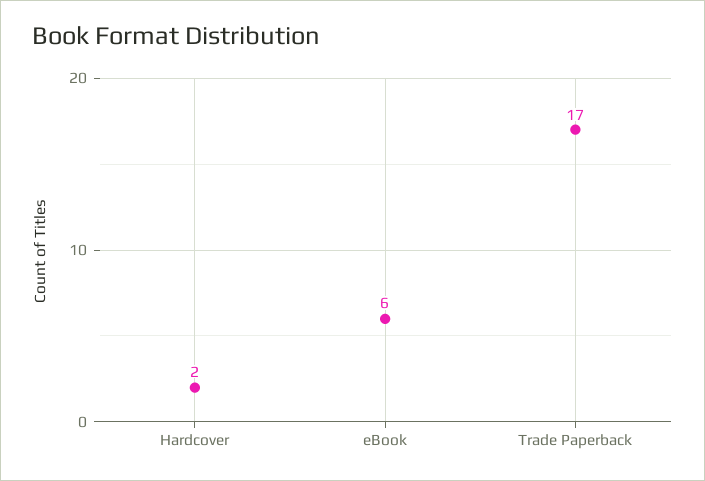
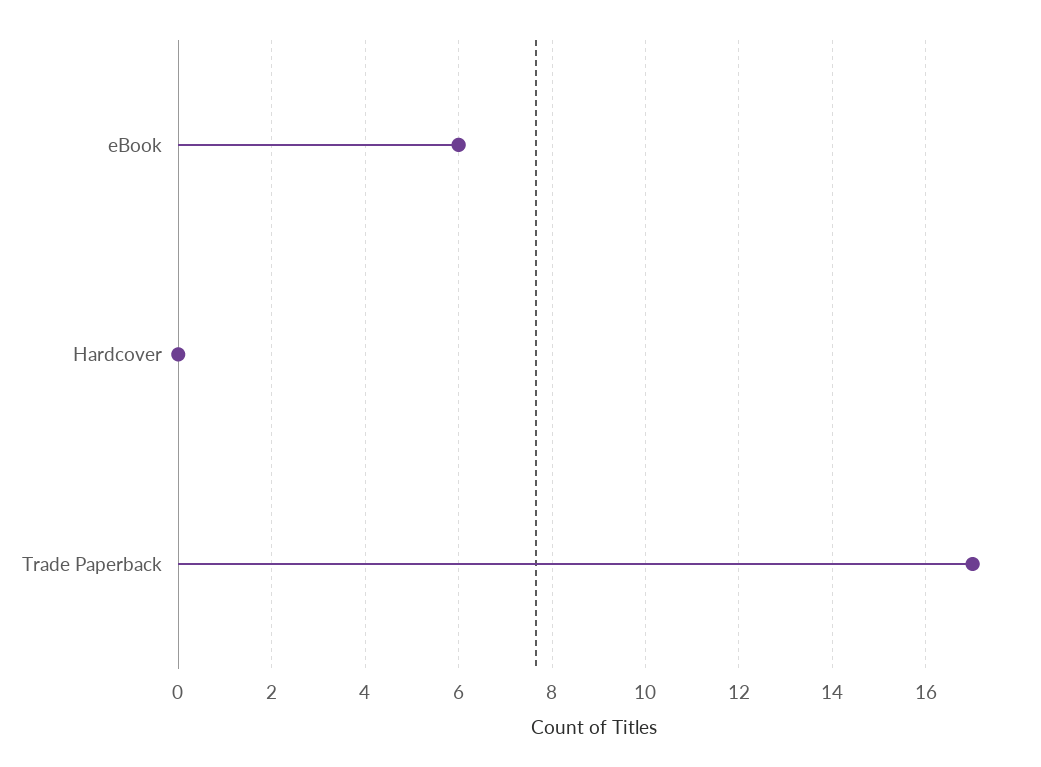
  {
-   "Hardcover": 2,
+   "Hardcover": 0,
    "eBook": 6,
    "Trade Paperback": 17
  }

